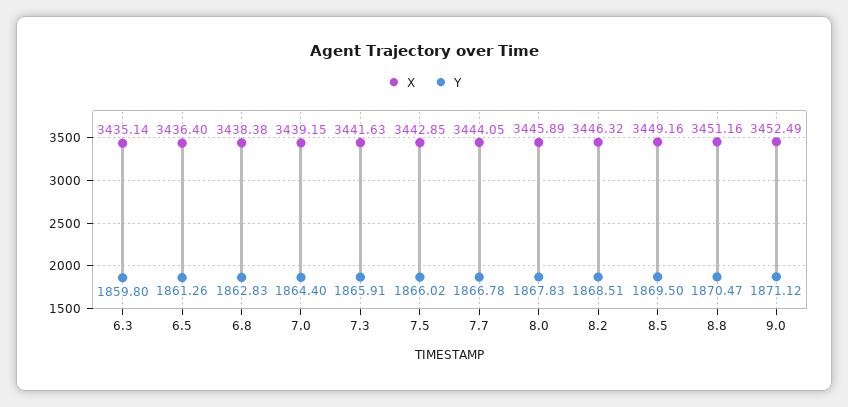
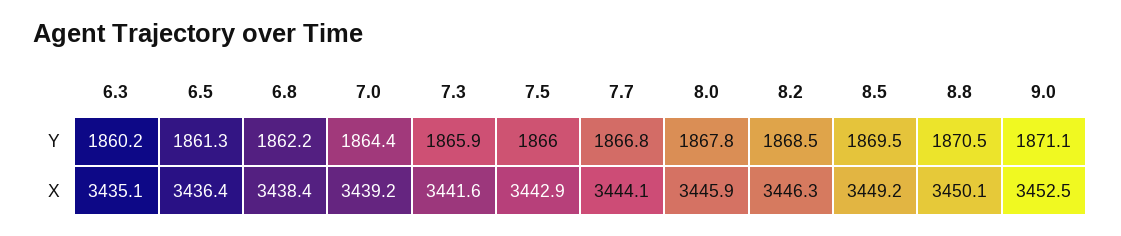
  {
    "X": {
      "6.3": 3435.14,
      "6.5": 3436.4,
      "6.8": 3438.38,
      "7.0": 3439.15,
      "7.3": 3441.63,
      "7.5": 3442.85,
      "7.7": 3444.05,
      "8.0": 3445.89,
      "8.2": 3446.32,
      "8.5": 3449.16,
-     "8.8": 3451.16,
+     "8.8": 3450.1,
      "9.0": 3452.49
    },
    "Y": {
-     "6.3": 1859.8,
+     "6.3": 1860.2,
      "6.5": 1861.26,
-     "6.8": 1862.83,
+     "6.8": 1862.2,
      "7.0": 1864.4,
      "7.3": 1865.91,
      "7.5": 1866.02,
      "7.7": 1866.78,
      "8.0": 1867.83,
      "8.2": 1868.51,
      "8.5": 1869.5,
      "8.8": 1870.47,
      "9.0": 1871.12
    }
  }

